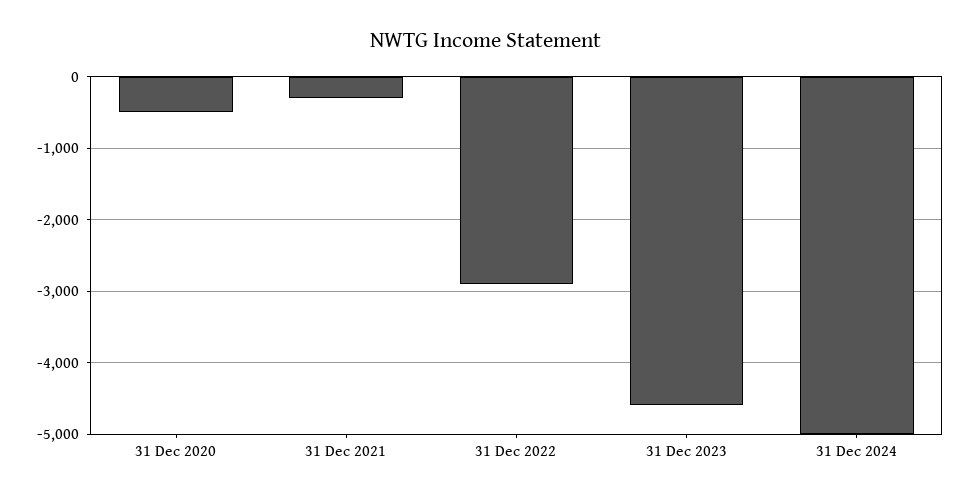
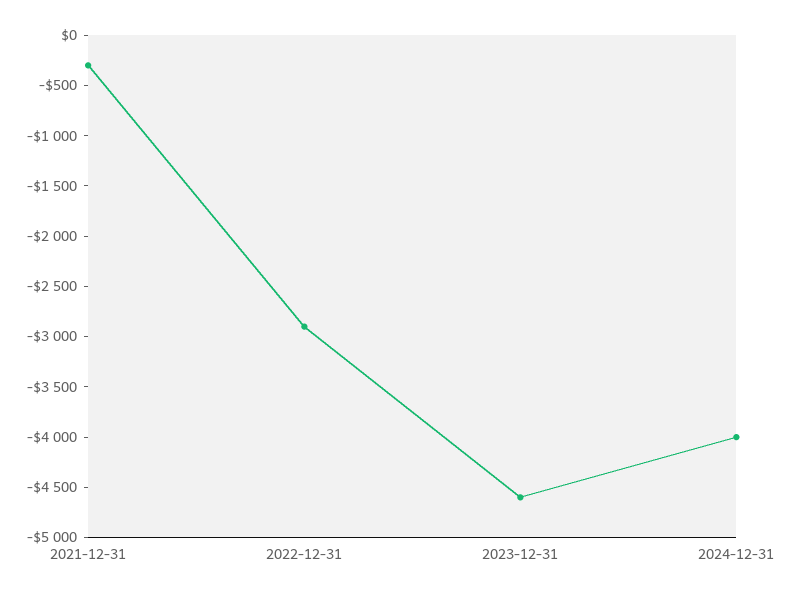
  {
-   "31 Dec 2020": -500,
    "31 Dec 2021": -300,
    "31 Dec 2022": -2900,
    "31 Dec 2023": -4600,
-   "31 Dec 2024": -5000
+   "31 Dec 2024": -4000
  }

